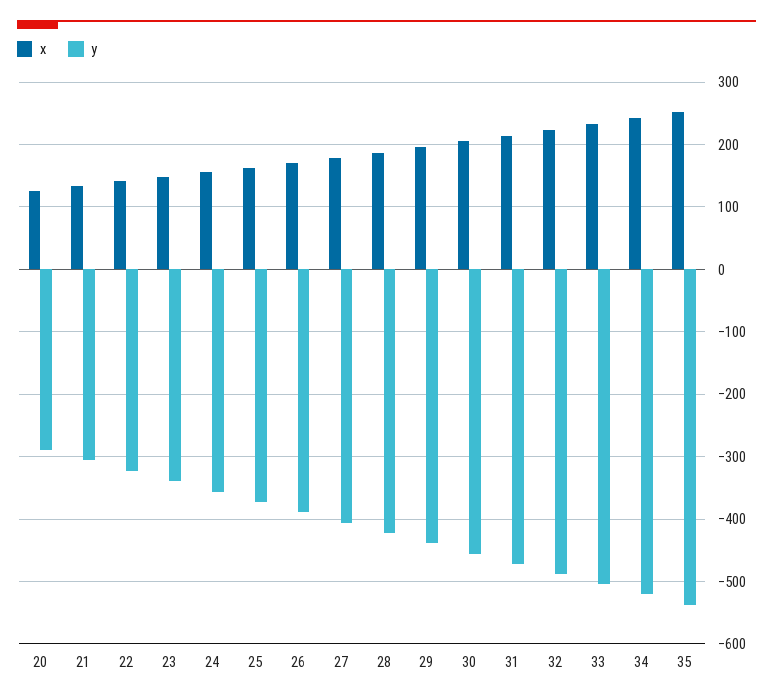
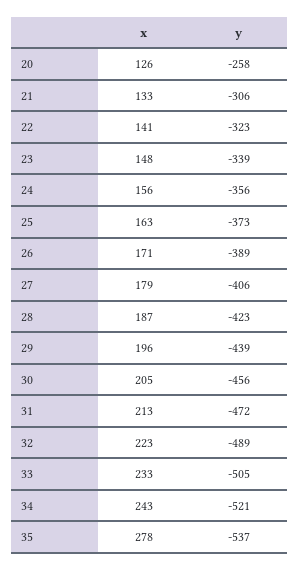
  {
    "x": {
      "20": 126,
      "21": 133,
      "22": 141,
      "23": 148,
      "24": 156,
      "25": 163,
      "26": 171,
      "27": 179,
      "28": 187,
      "29": 196,
      "30": 205,
      "31": 213,
      "32": 223,
      "33": 233,
      "34": 243,
-     "35": 250
+     "35": 278
    },
    "y": {
-     "20": -290,
+     "20": -258,
      "21": -306,
      "22": -323,
      "23": -339,
      "24": -356,
      "25": -373,
      "26": -389,
      "27": -406,
      "28": -423,
      "29": -439,
      "30": -456,
      "31": -472,
      "32": -489,
      "33": -505,
      "34": -521,
      "35": -537
    }
  }

